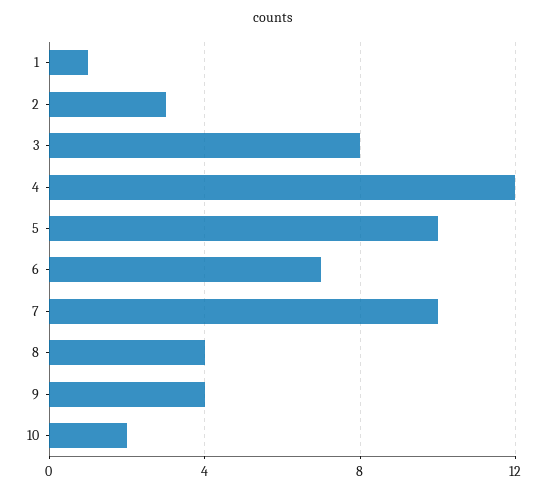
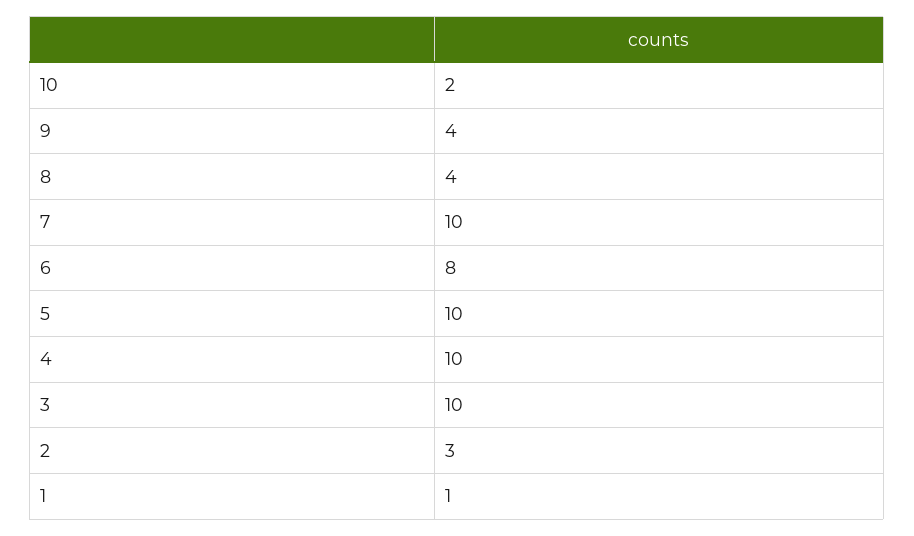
  {
    "1": 1,
    "2": 3,
-   "3": 8,
+   "3": 10,
-   "4": 12,
+   "4": 10,
    "5": 10,
-   "6": 7,
+   "6": 8,
    "7": 10,
    "8": 4,
    "9": 4,
    "10": 2
  }

